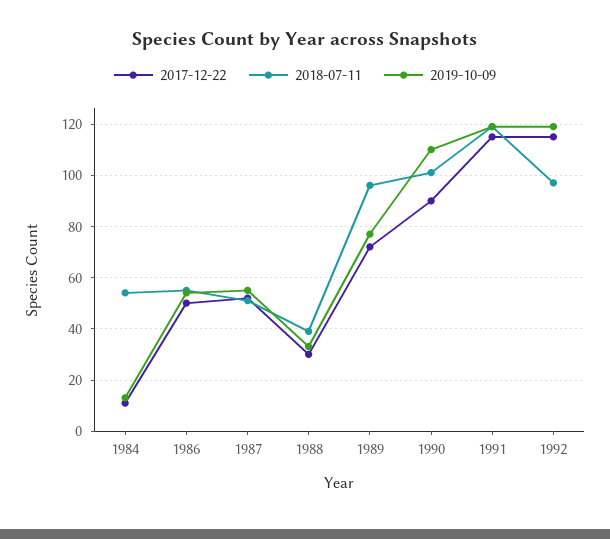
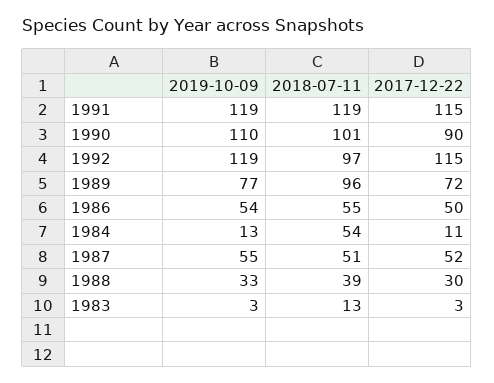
  {
    "2017-12-22": {
      "1984": 11,
      "1986": 50,
      "1987": 52,
      "1988": 30,
      "1989": 72,
      "1990": 90,
      "1991": 115,
-     "1992": 115
+     "1992": 115,
+     "1983": 3
    },
    "2018-07-11": {
      "1984": 54,
      "1986": 55,
      "1987": 51,
      "1988": 39,
      "1989": 96,
      "1990": 101,
      "1991": 119,
-     "1992": 97
+     "1992": 97,
+     "1983": 13
    },
    "2019-10-09": {
      "1984": 13,
      "1986": 54,
      "1987": 55,
      "1988": 33,
      "1989": 77,
      "1990": 110,
      "1991": 119,
-     "1992": 119
+     "1992": 119,
+     "1983": 3
    }
  }

